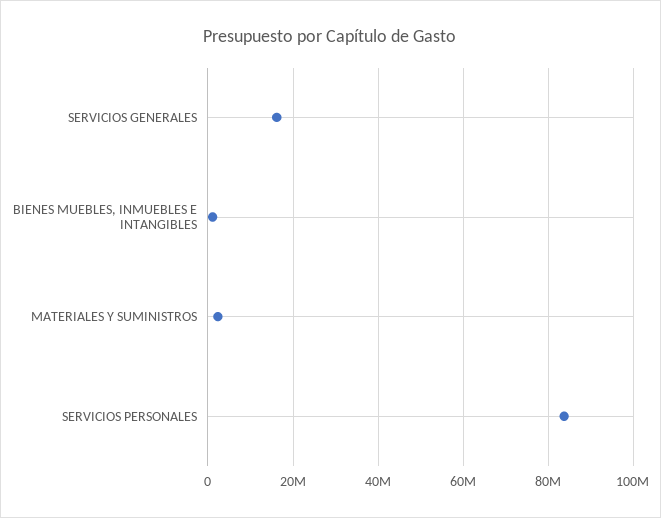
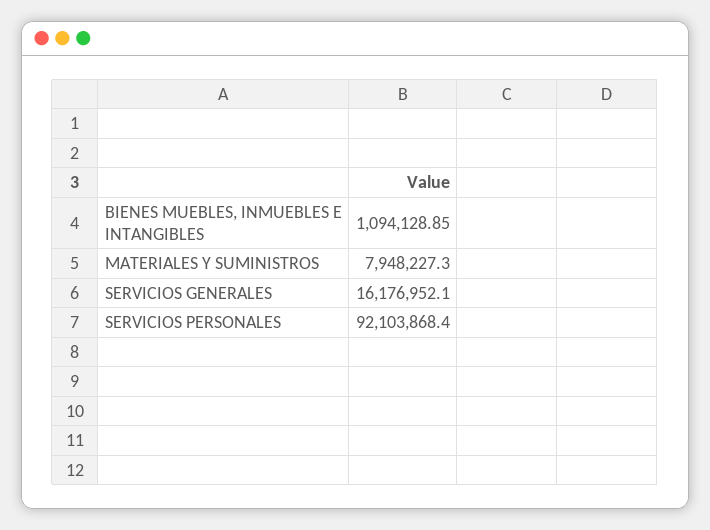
  {
    "SERVICIOS GENERALES": 16176952.1,
    "BIENES MUEBLES, INMUEBLES E INTANGIBLES": 1094128.85,
-   "MATERIALES Y SUMINISTROS": 2000000,
+   "MATERIALES Y SUMINISTROS": 7948227.3,
-   "SERVICIOS PERSONALES": 84000000
+   "SERVICIOS PERSONALES": 92103868.4
  }

